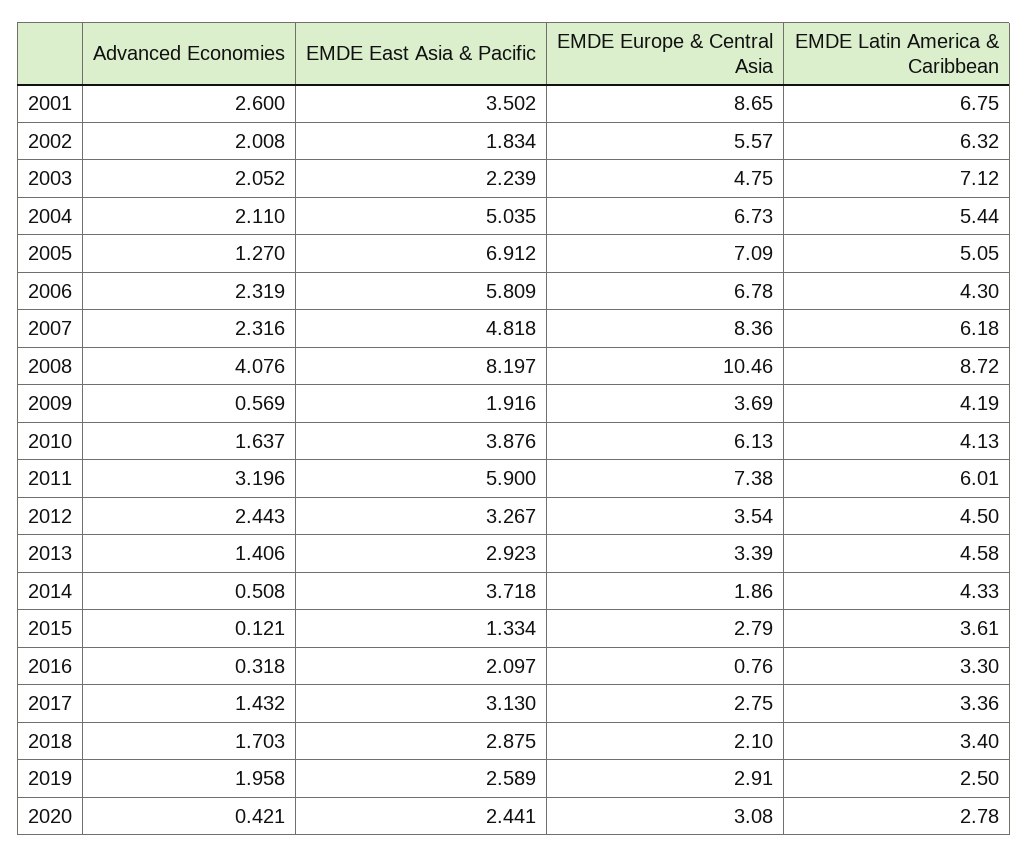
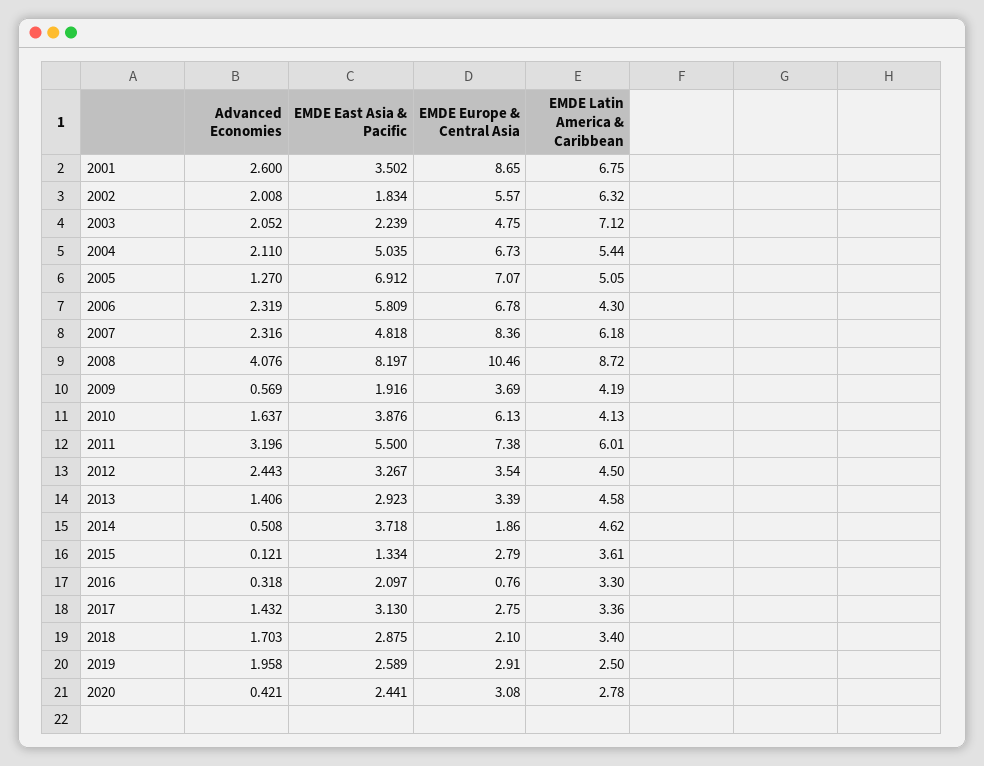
  {
    "Advanced Economies": {
      "2001": 2.6,
      "2002": 2.008,
      "2003": 2.052,
      "2004": 2.11,
      "2005": 1.27,
      "2006": 2.319,
      "2007": 2.316,
      "2008": 4.076,
      "2009": 0.569,
      "2010": 1.637,
      "2011": 3.196,
      "2012": 2.443,
      "2013": 1.406,
      "2014": 0.508,
      "2015": 0.121,
      "2016": 0.318,
      "2017": 1.432,
      "2018": 1.703,
      "2019": 1.958,
      "2020": 0.421
    },
    "EMDE East Asia & Pacific": {
      "2001": 3.502,
      "2002": 1.834,
      "2003": 2.239,
      "2004": 5.035,
      "2005": 6.912,
      "2006": 5.809,
      "2007": 4.818,
      "2008": 8.197,
      "2009": 1.916,
      "2010": 3.876,
-     "2011": 5.9,
+     "2011": 5.5,
      "2012": 3.267,
      "2013": 2.923,
      "2014": 3.718,
      "2015": 1.334,
      "2016": 2.097,
      "2017": 3.13,
      "2018": 2.875,
      "2019": 2.589,
      "2020": 2.441
    },
    "EMDE Europe & Central Asia": {
      "2001": 8.65,
      "2002": 5.57,
      "2003": 4.75,
      "2004": 6.73,
-     "2005": 7.09,
+     "2005": 7.07,
      "2006": 6.78,
      "2007": 8.36,
      "2008": 10.46,
      "2009": 3.69,
      "2010": 6.13,
      "2011": 7.38,
      "2012": 3.54,
      "2013": 3.39,
      "2014": 1.86,
      "2015": 2.79,
      "2016": 0.76,
      "2017": 2.75,
      "2018": 2.1,
      "2019": 2.91,
      "2020": 3.08
    },
    "EMDE Latin America & Caribbean": {
      "2001": 6.75,
      "2002": 6.32,
      "2003": 7.12,
      "2004": 5.44,
      "2005": 5.05,
      "2006": 4.3,
      "2007": 6.18,
      "2008": 8.72,
      "2009": 4.19,
      "2010": 4.13,
      "2011": 6.01,
      "2012": 4.5,
      "2013": 4.58,
-     "2014": 4.33,
+     "2014": 4.62,
      "2015": 3.61,
      "2016": 3.3,
      "2017": 3.36,
      "2018": 3.4,
      "2019": 2.5,
      "2020": 2.78
    }
  }

